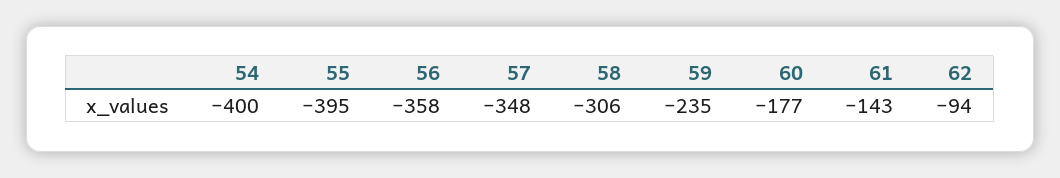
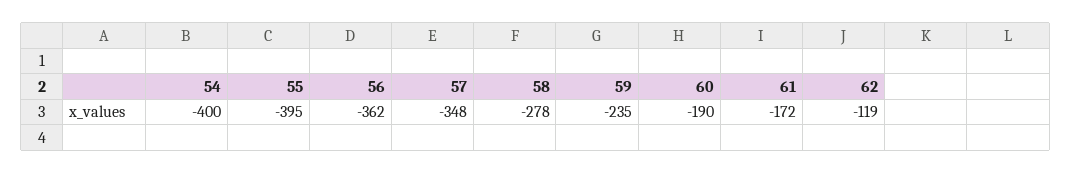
  {
    "54": -400,
    "55": -395,
-   "56": -358,
+   "56": -362,
    "57": -348,
-   "58": -306,
+   "58": -278,
    "59": -235,
-   "60": -177,
+   "60": -190,
-   "61": -143,
+   "61": -172,
-   "62": -94
+   "62": -119
  }

